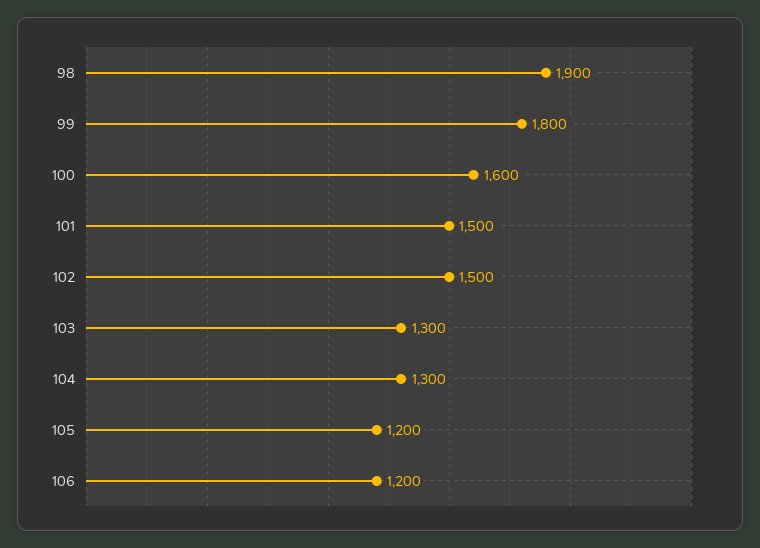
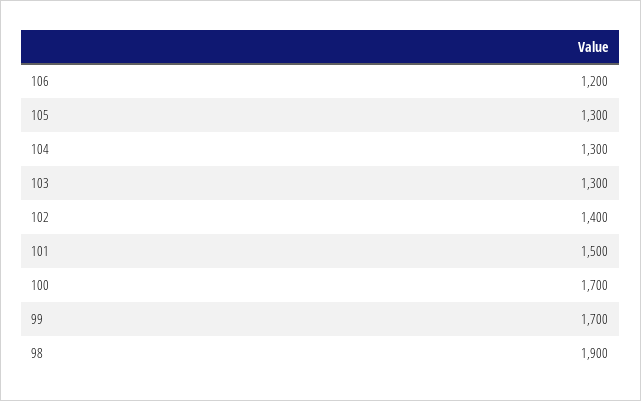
  {
    "98": 1900,
-   "99": 1800,
+   "99": 1700,
-   "100": 1600,
+   "100": 1700,
    "101": 1500,
-   "102": 1500,
+   "102": 1400,
    "103": 1300,
    "104": 1300,
-   "105": 1200,
+   "105": 1300,
    "106": 1200
  }

